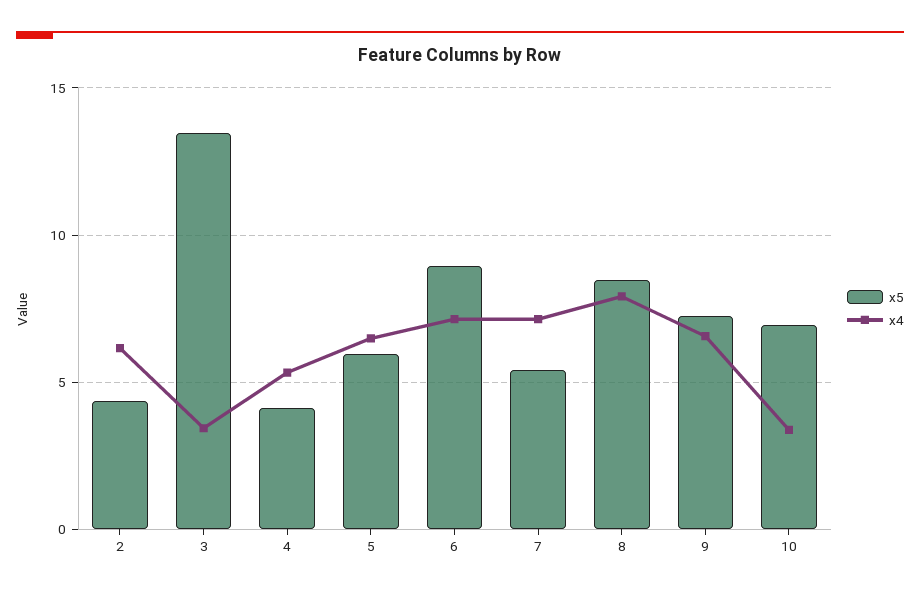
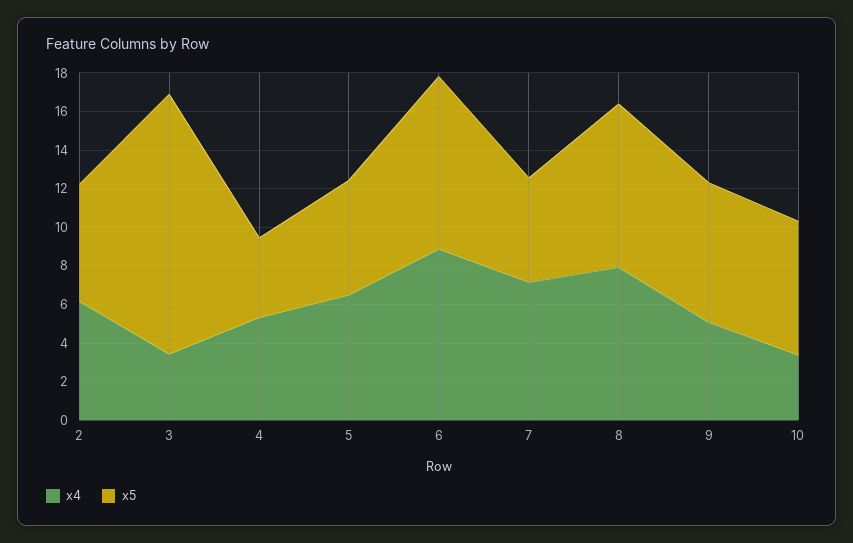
  {
    "x5": {
-     "2": 4.5,
+     "2": 6,
      "3": 13.5,
      "4": 4,
      "5": 6,
      "6": 9,
      "7": 5.5,
      "8": 8.5,
      "9": 7.5,
      "10": 7
    },
    "x4": {
      "2": 6,
      "3": 3.5,
      "4": 5.5,
      "5": 6.5,
-     "6": 7,
+     "6": 9,
      "7": 7,
      "8": 8,
-     "9": 6.5,
+     "9": 5,
      "10": 3.5
    }
  }

